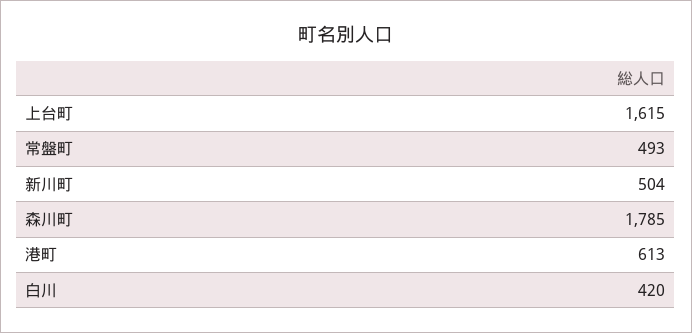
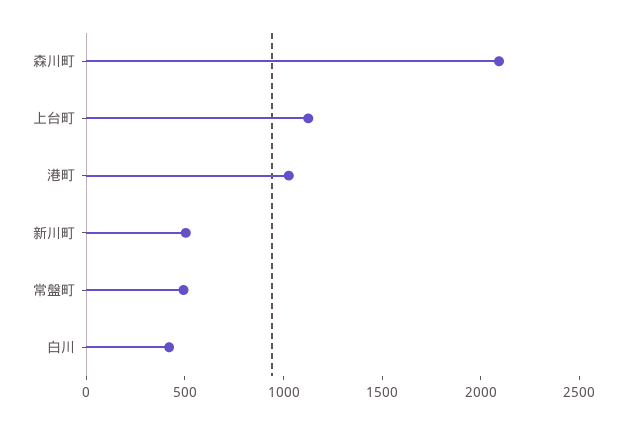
  {
-   "上台町": 1615,
+   "上台町": 1100,
    "常盤町": 493,
    "新川町": 504,
-   "森川町": 1785,
+   "森川町": 2100,
-   "港町": 613,
+   "港町": 1000,
    "白川": 420
  }

